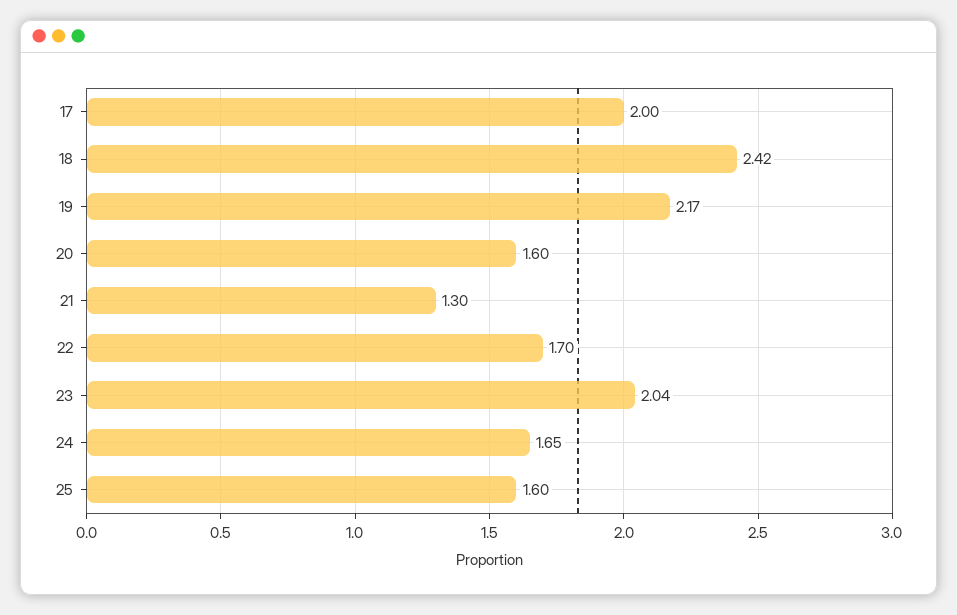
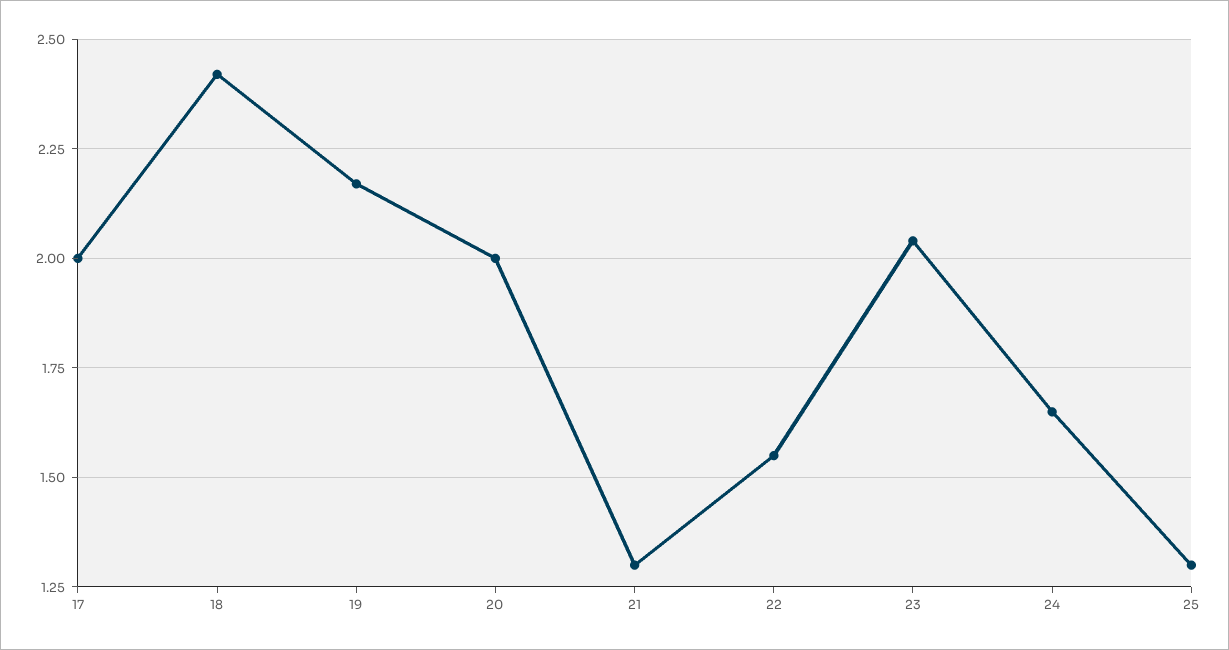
  {
    "17": 2,
    "18": 2.42,
    "19": 2.17,
-   "20": 1.6,
+   "20": 2,
    "21": 1.3,
-   "22": 1.7,
+   "22": 1.55,
    "23": 2.04,
    "24": 1.65,
-   "25": 1.6
+   "25": 1.3
  }

